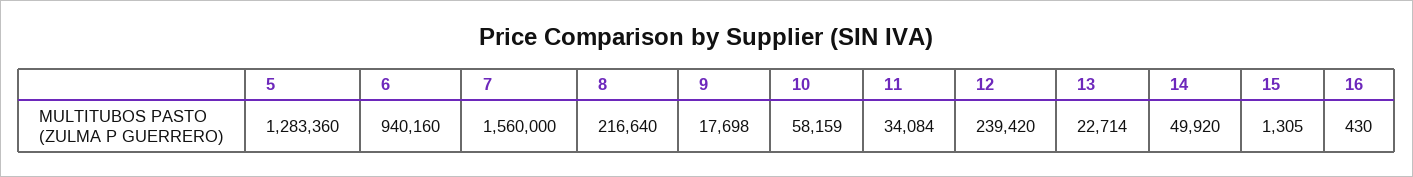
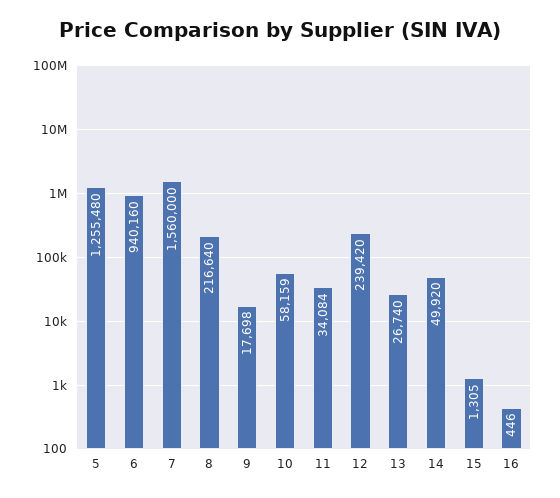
  {
-   "5": 1283360,
+   "5": 1255480,
    "6": 940160,
    "7": 1560000,
    "8": 216640,
    "9": 17698,
    "10": 58159,
    "11": 34084,
    "12": 239420,
-   "13": 22714,
+   "13": 26740,
    "14": 49920,
    "15": 1305,
-   "16": 430
+   "16": 446
  }

